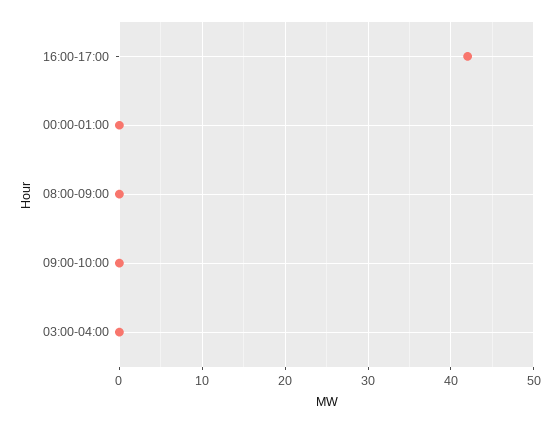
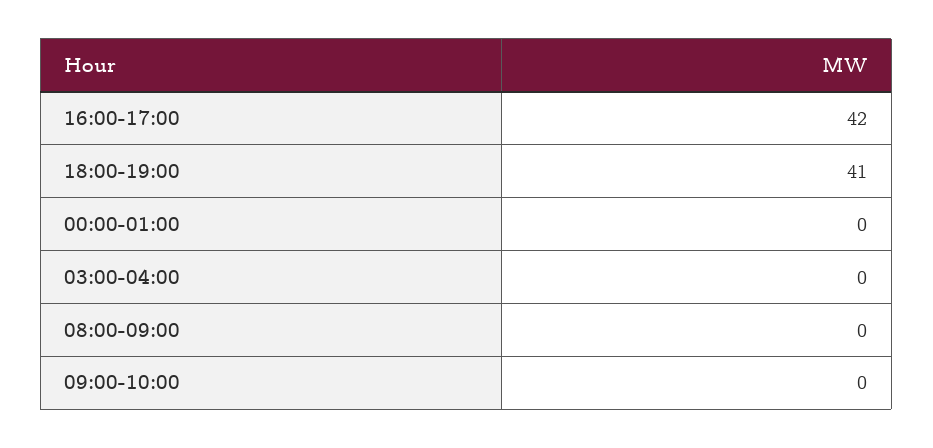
  {
    "16:00-17:00": 42,
    "00:00-01:00": 0,
    "08:00-09:00": 0,
    "09:00-10:00": 0,
-   "03:00-04:00": 0
+   "03:00-04:00": 0,
+   "18:00-19:00": 41
  }

